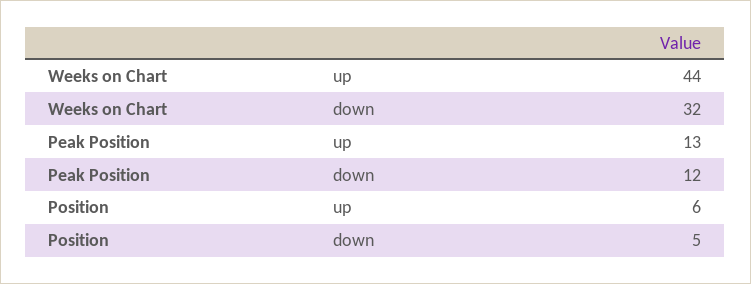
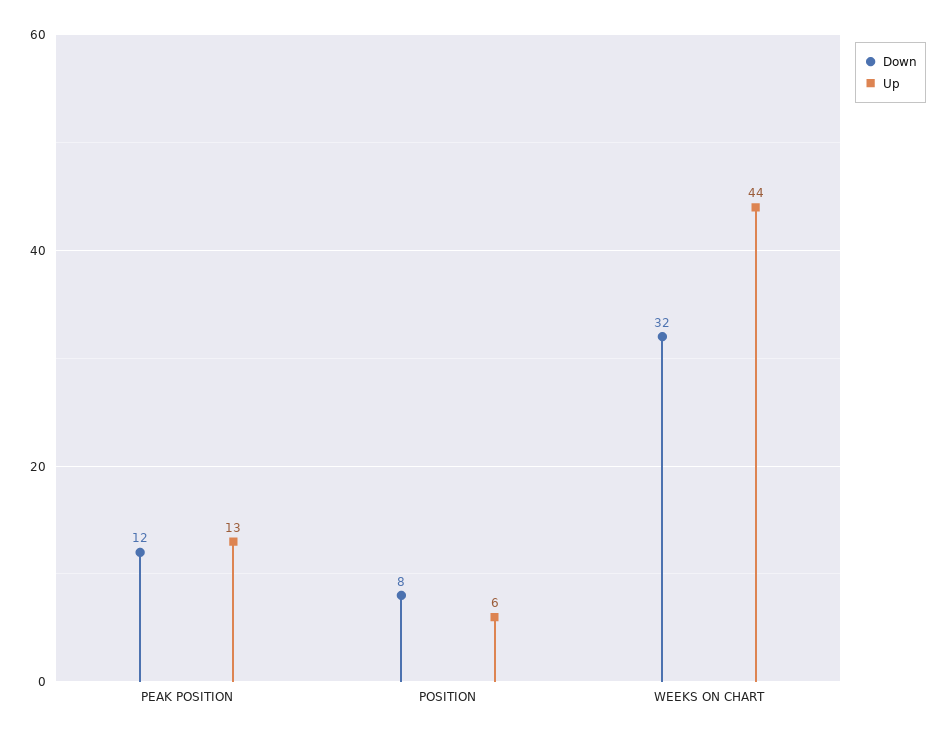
  {
    "up": {
      "Weeks on Chart": 44,
      "Peak Position": 13,
      "Position": 6
    },
    "down": {
      "Weeks on Chart": 32,
      "Peak Position": 12,
-     "Position": 5
+     "Position": 8
    }
  }

